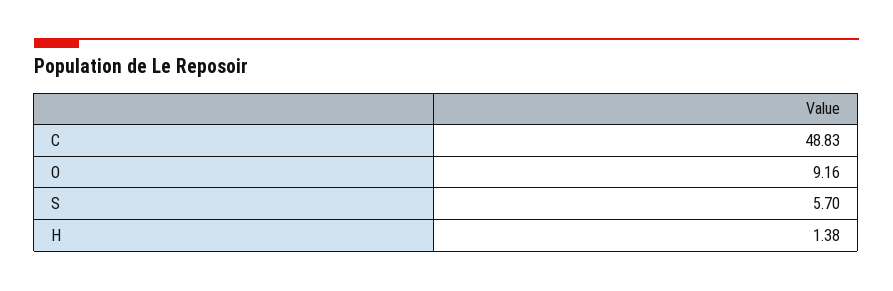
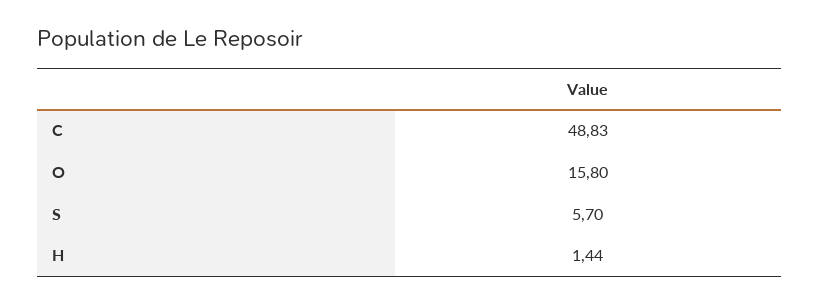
  {
    "C": 48.83,
-   "O": 9.16,
+   "O": 15.8,
    "S": 5.7,
-   "H": 1.38
+   "H": 1.44
  }

